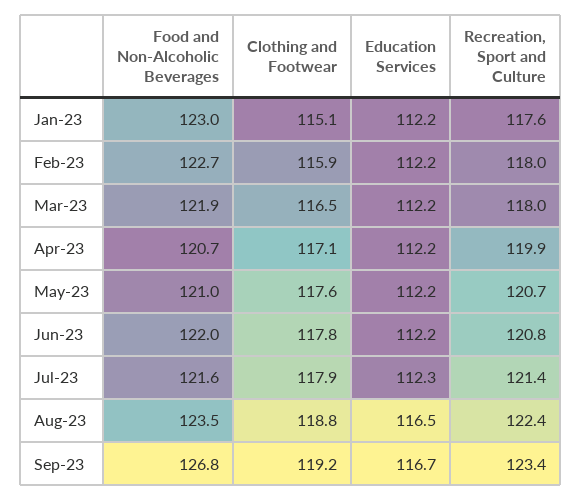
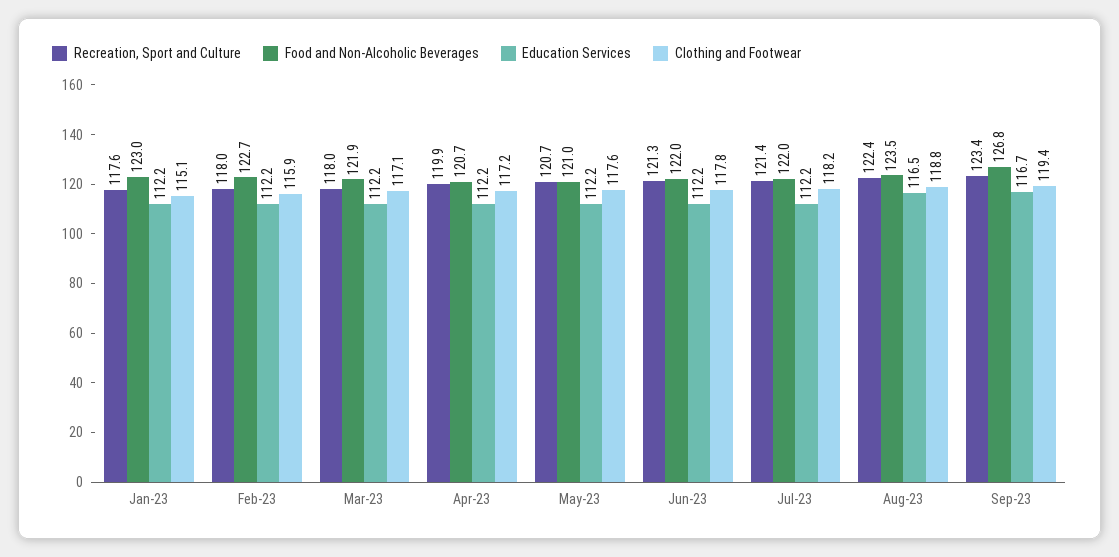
  {
    "Food and Non-Alcoholic Beverages": {
      "Jan-23": 123,
      "Feb-23": 122.7,
      "Mar-23": 121.9,
      "Apr-23": 120.7,
      "May-23": 121,
      "Jun-23": 122,
-     "Jul-23": 121.6,
+     "Jul-23": 122,
      "Aug-23": 123.5,
      "Sep-23": 126.8
    },
    "Clothing and Footwear": {
      "Jan-23": 115.1,
      "Feb-23": 115.9,
-     "Mar-23": 116.5,
+     "Mar-23": 117.1,
-     "Apr-23": 117.1,
+     "Apr-23": 117.2,
      "May-23": 117.6,
      "Jun-23": 117.8,
-     "Jul-23": 117.9,
+     "Jul-23": 118.2,
      "Aug-23": 118.8,
-     "Sep-23": 119.2
+     "Sep-23": 119.4
    },
    "Education Services": {
      "Jan-23": 112.2,
      "Feb-23": 112.2,
      "Mar-23": 112.2,
      "Apr-23": 112.2,
      "May-23": 112.2,
      "Jun-23": 112.2,
-     "Jul-23": 112.3,
+     "Jul-23": 112.2,
      "Aug-23": 116.5,
      "Sep-23": 116.7
    },
    "Recreation, Sport and Culture": {
      "Jan-23": 117.6,
      "Feb-23": 118,
      "Mar-23": 118,
      "Apr-23": 119.9,
      "May-23": 120.7,
-     "Jun-23": 120.8,
+     "Jun-23": 121.3,
      "Jul-23": 121.4,
      "Aug-23": 122.4,
      "Sep-23": 123.4
    }
  }

